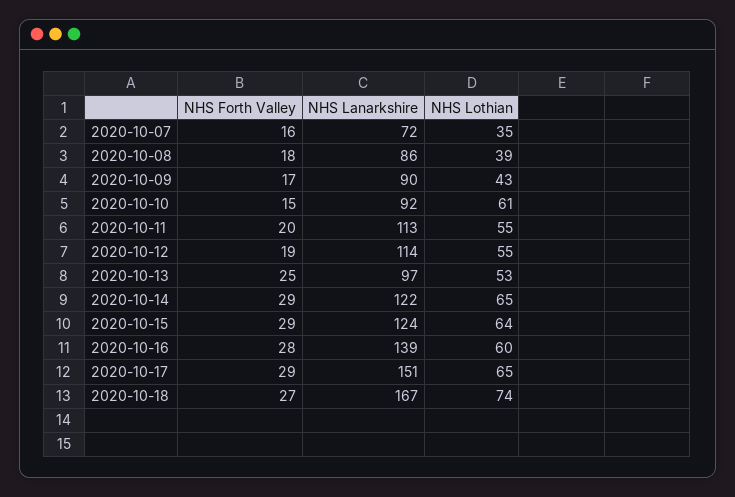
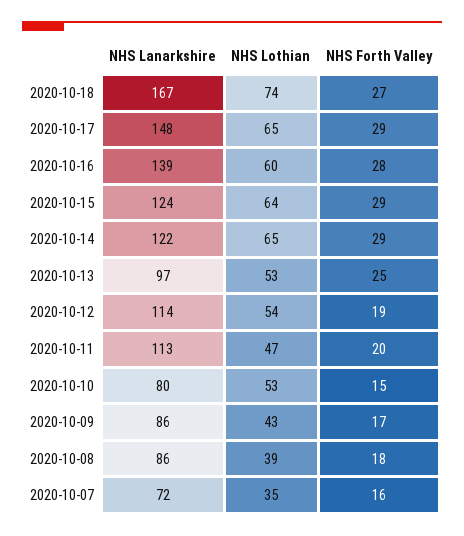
  {
    "NHS Forth Valley": {
      "2020-10-07": 16,
      "2020-10-08": 18,
      "2020-10-09": 17,
      "2020-10-10": 15,
      "2020-10-11": 20,
      "2020-10-12": 19,
      "2020-10-13": 25,
      "2020-10-14": 29,
      "2020-10-15": 29,
      "2020-10-16": 28,
      "2020-10-17": 29,
      "2020-10-18": 27
    },
    "NHS Lanarkshire": {
      "2020-10-07": 72,
      "2020-10-08": 86,
-     "2020-10-09": 90,
+     "2020-10-09": 86,
-     "2020-10-10": 92,
+     "2020-10-10": 80,
      "2020-10-11": 113,
      "2020-10-12": 114,
      "2020-10-13": 97,
      "2020-10-14": 122,
      "2020-10-15": 124,
      "2020-10-16": 139,
-     "2020-10-17": 151,
+     "2020-10-17": 148,
      "2020-10-18": 167
    },
    "NHS Lothian": {
      "2020-10-07": 35,
      "2020-10-08": 39,
      "2020-10-09": 43,
-     "2020-10-10": 61,
+     "2020-10-10": 53,
-     "2020-10-11": 55,
+     "2020-10-11": 47,
-     "2020-10-12": 55,
+     "2020-10-12": 54,
      "2020-10-13": 53,
      "2020-10-14": 65,
      "2020-10-15": 64,
      "2020-10-16": 60,
      "2020-10-17": 65,
      "2020-10-18": 74
    }
  }

